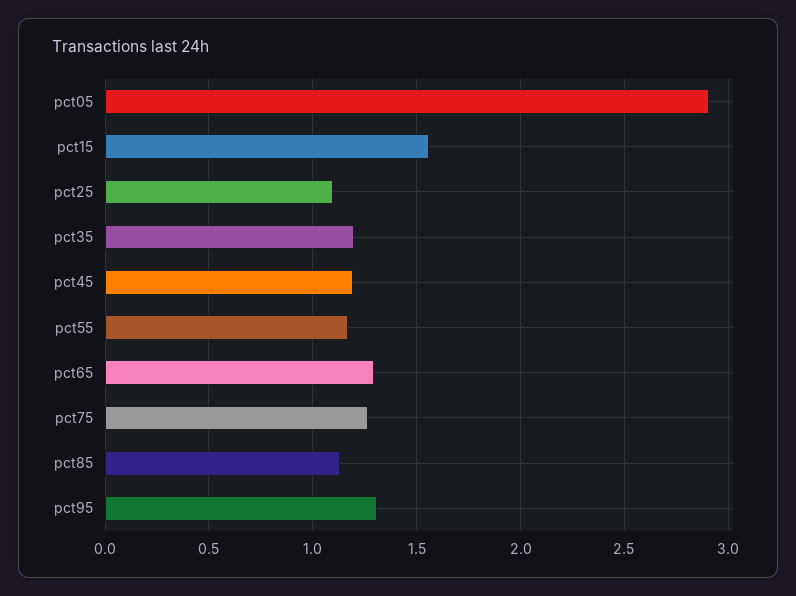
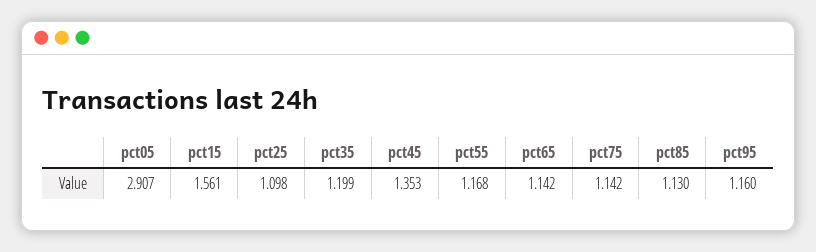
  {
    "pct05": 2.907,
    "pct15": 1.561,
    "pct25": 1.098,
    "pct35": 1.199,
-   "pct45": 1.2,
+   "pct45": 1.353,
    "pct55": 1.168,
-   "pct65": 1.3,
+   "pct65": 1.142,
-   "pct75": 1.25,
+   "pct75": 1.142,
    "pct85": 1.13,
-   "pct95": 1.3
+   "pct95": 1.16
  }

